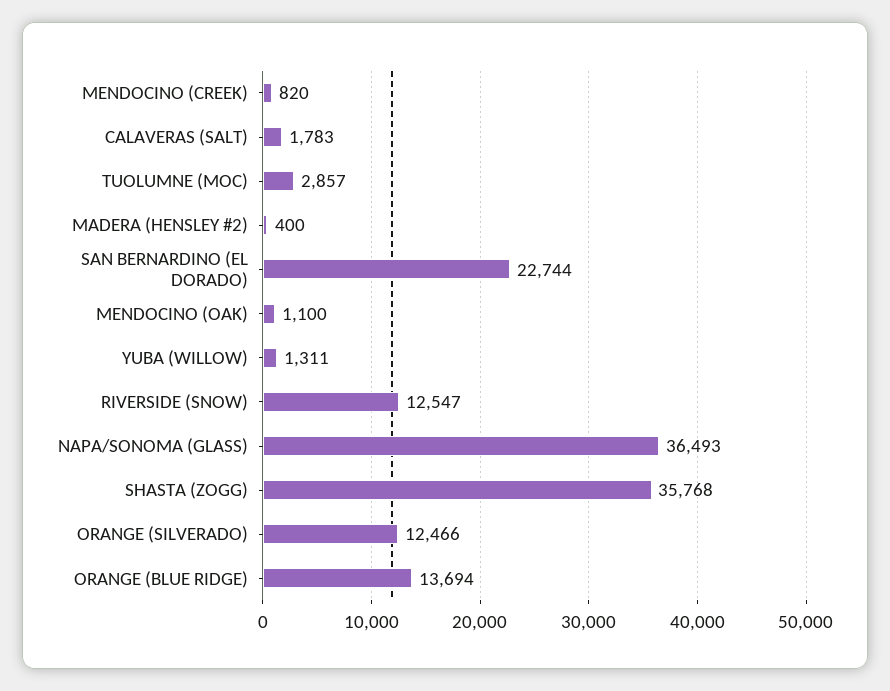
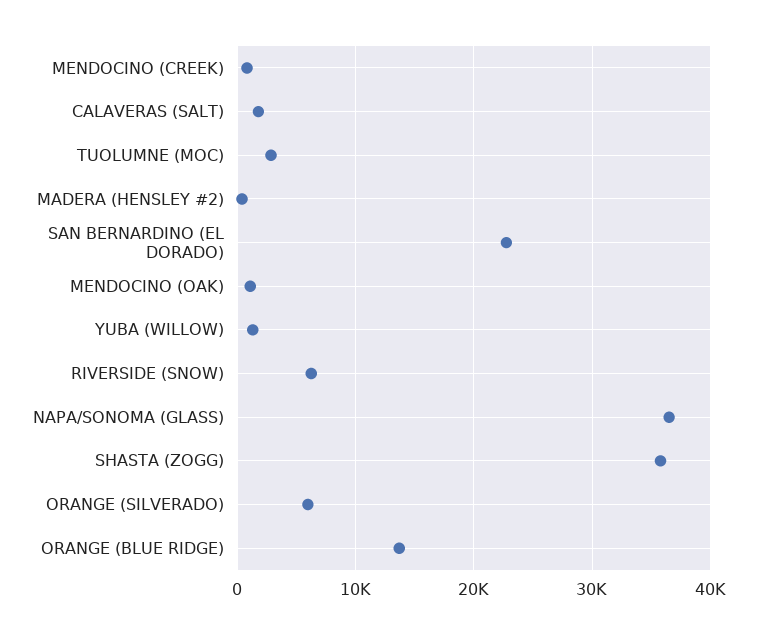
  {
    "MENDOCINO (CREEK)": 820,
    "CALAVERAS (SALT)": 1783,
    "TUOLUMNE (MOC)": 2857,
    "MADERA (HENSLEY #2)": 400,
    "SAN BERNARDINO (EL DORADO)": 22744,
    "MENDOCINO (OAK)": 1100,
    "YUBA (WILLOW)": 1311,
-   "RIVERSIDE (SNOW)": 12547,
+   "RIVERSIDE (SNOW)": 6000,
    "NAPA/SONOMA (GLASS)": 36493,
    "SHASTA (ZOGG)": 35768,
-   "ORANGE (SILVERADO)": 12466,
+   "ORANGE (SILVERADO)": 6000,
    "ORANGE (BLUE RIDGE)": 13694
  }

